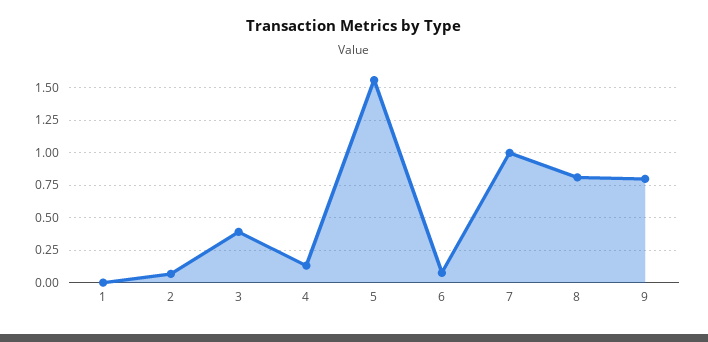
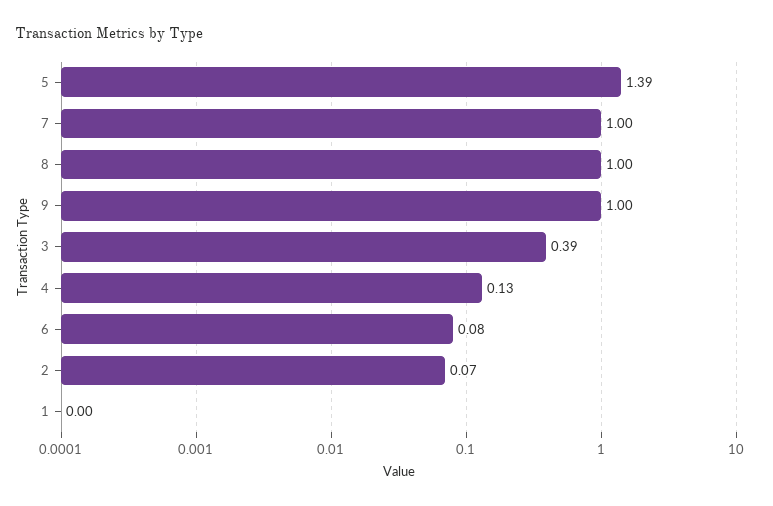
  {
    "1": 0,
    "2": 0.07,
    "3": 0.39,
    "4": 0.13,
-   "5": 1.55,
+   "5": 1.39,
    "6": 0.08,
    "7": 1,
-   "8": 0.8,
+   "8": 1,
-   "9": 0.8
+   "9": 1
  }

